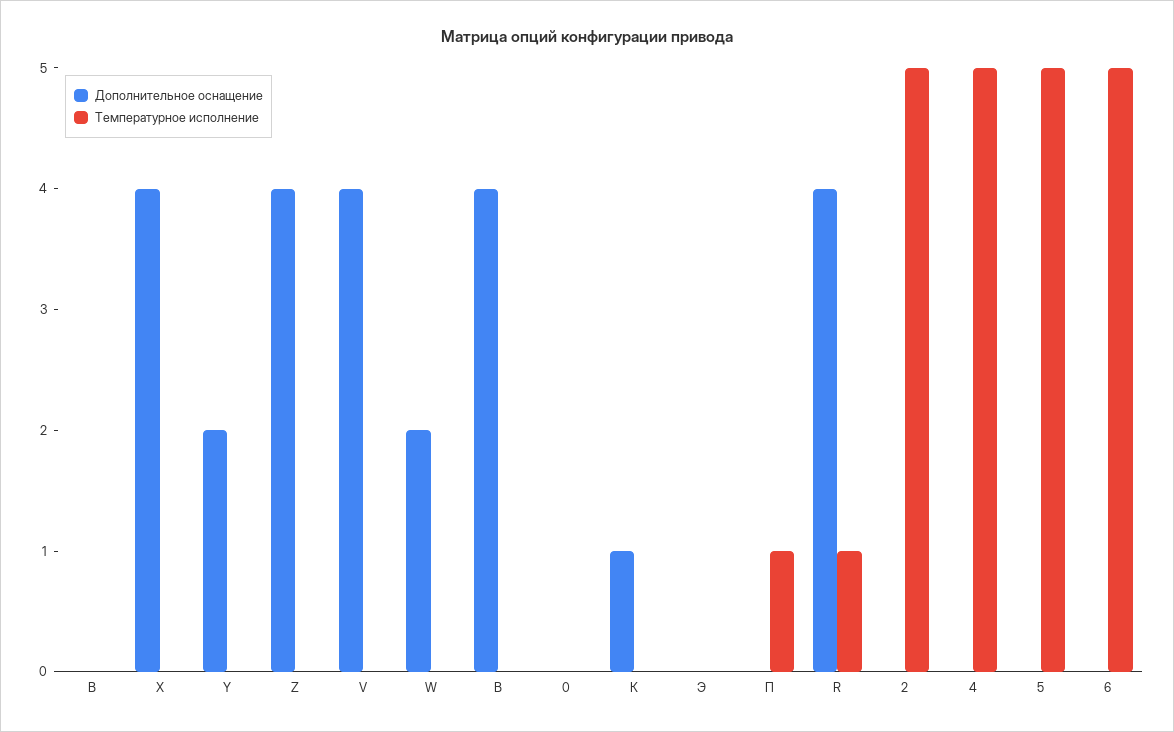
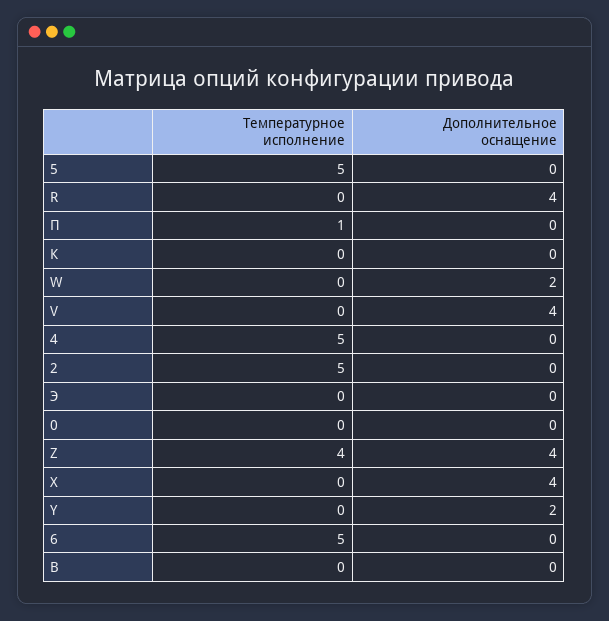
  {
    "Дополнительное оснащение": {
      "В": 0,
      "X": 4,
      "Y": 2,
      "Z": 4,
      "V": 4,
      "W": 2,
-     "B": 4,
      "0": 0,
-     "К": 1,
+     "К": 0,
      "Э": 0,
      "П": 0,
      "R": 4,
      "2": 0,
      "4": 0,
      "5": 0,
      "6": 0
    },
    "Температурное исполнение": {
      "В": 0,
      "X": 0,
      "Y": 0,
-     "Z": 0,
+     "Z": 4,
      "V": 0,
      "W": 0,
-     "B": 0,
      "0": 0,
      "К": 0,
      "Э": 0,
      "П": 1,
-     "R": 1,
+     "R": 0,
      "2": 5,
      "4": 5,
      "5": 5,
      "6": 5
    }
  }

